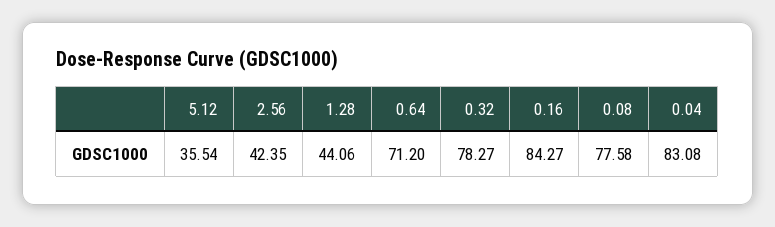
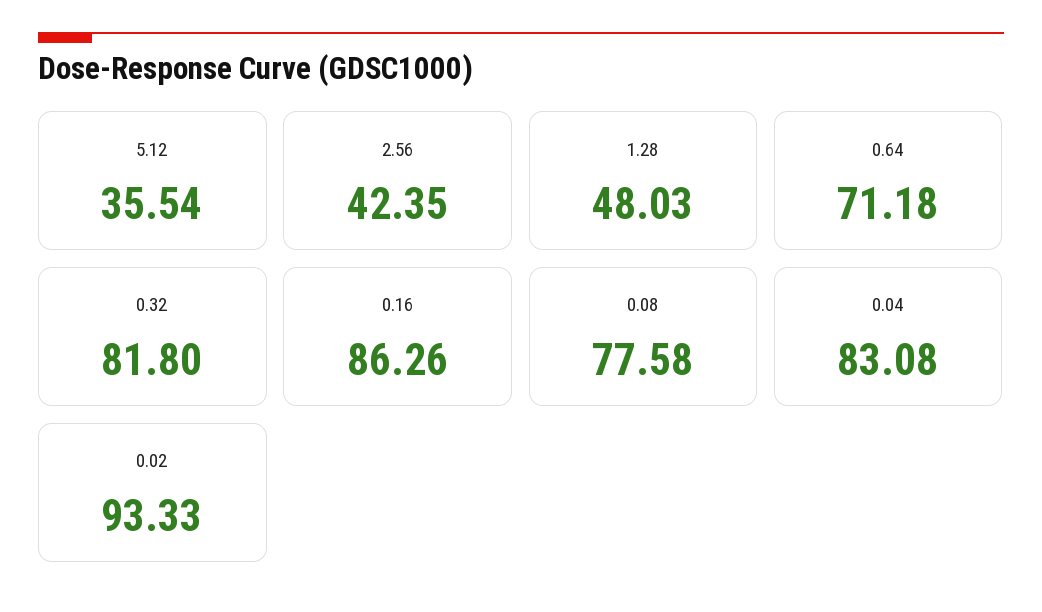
  {
    "5.12": 35.54,
    "2.56": 42.35,
-   "1.28": 44.06,
+   "1.28": 48.03,
-   "0.64": 71.2,
+   "0.64": 71.18,
-   "0.32": 78.27,
+   "0.32": 81.8,
-   "0.16": 84.27,
+   "0.16": 86.26,
    "0.08": 77.58,
-   "0.04": 83.08
+   "0.04": 83.08,
+   "0.02": 93.33
  }

